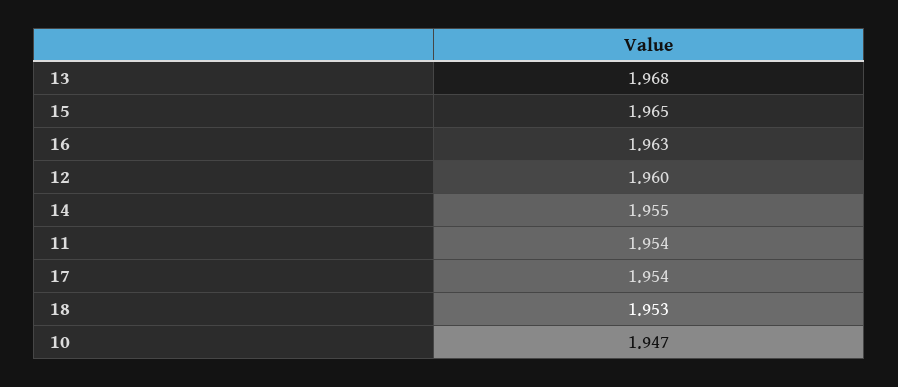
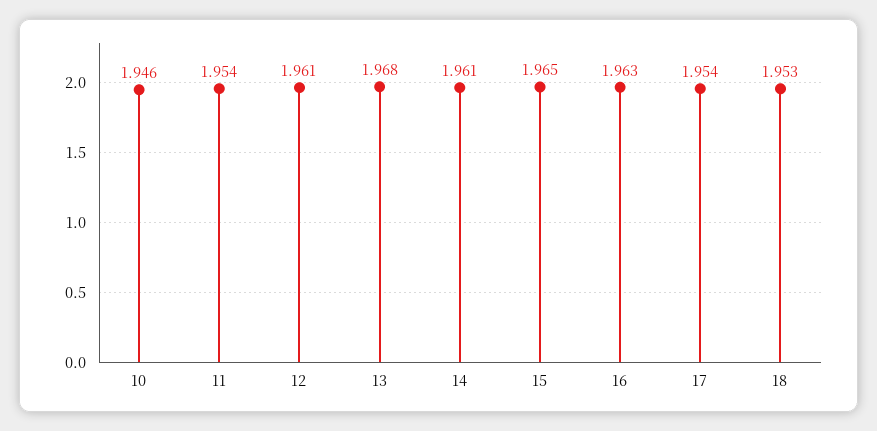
  {
    "13": 1.968,
    "15": 1.965,
    "16": 1.963,
-   "12": 1.96,
+   "12": 1.961,
-   "14": 1.955,
+   "14": 1.961,
    "11": 1.954,
    "17": 1.954,
    "18": 1.953,
-   "10": 1.947
+   "10": 1.946
  }

